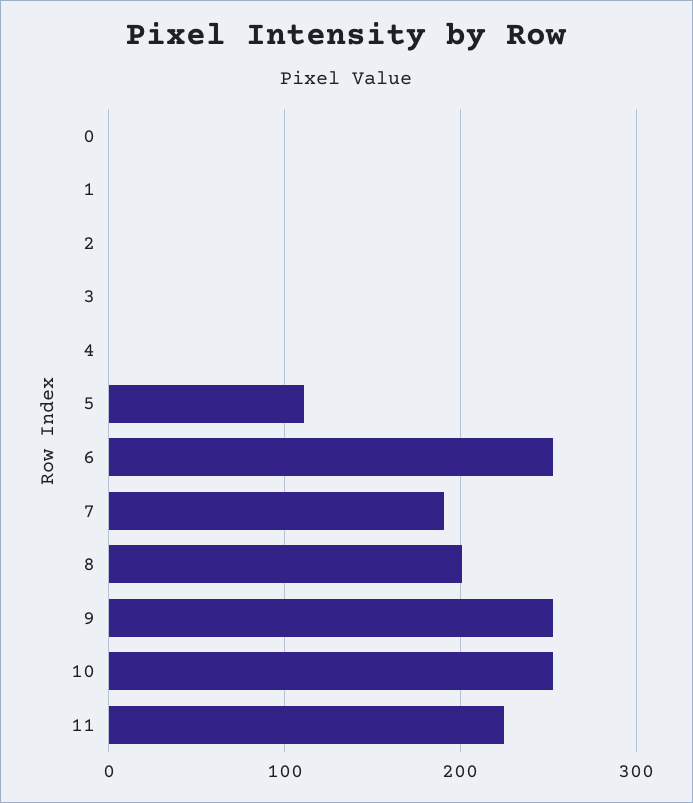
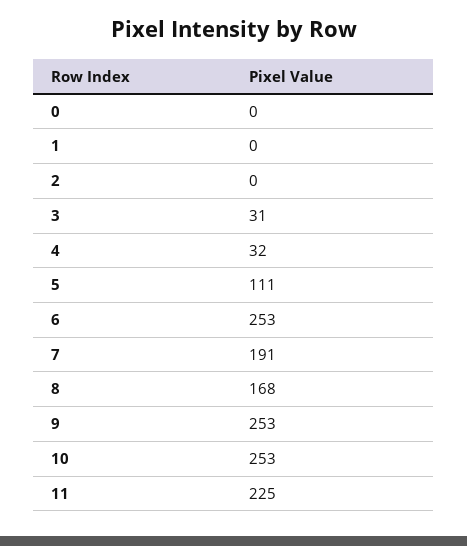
  {
    "0": 0,
    "1": 0,
    "2": 0,
-   "3": 0,
+   "3": 31,
-   "4": 0,
+   "4": 32,
    "5": 111,
    "6": 253,
    "7": 191,
-   "8": 200,
+   "8": 168,
    "9": 253,
    "10": 253,
    "11": 225
  }

